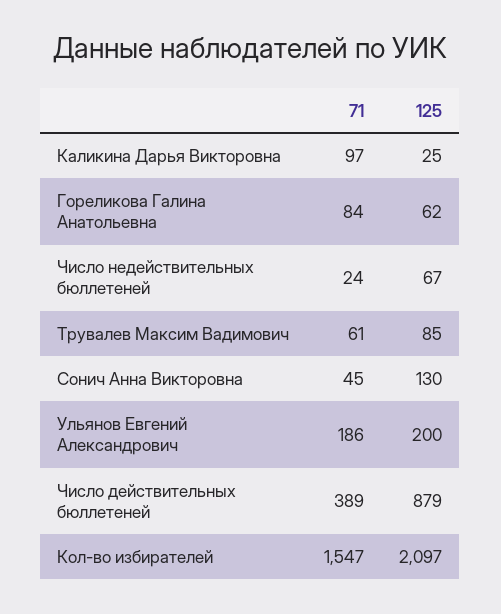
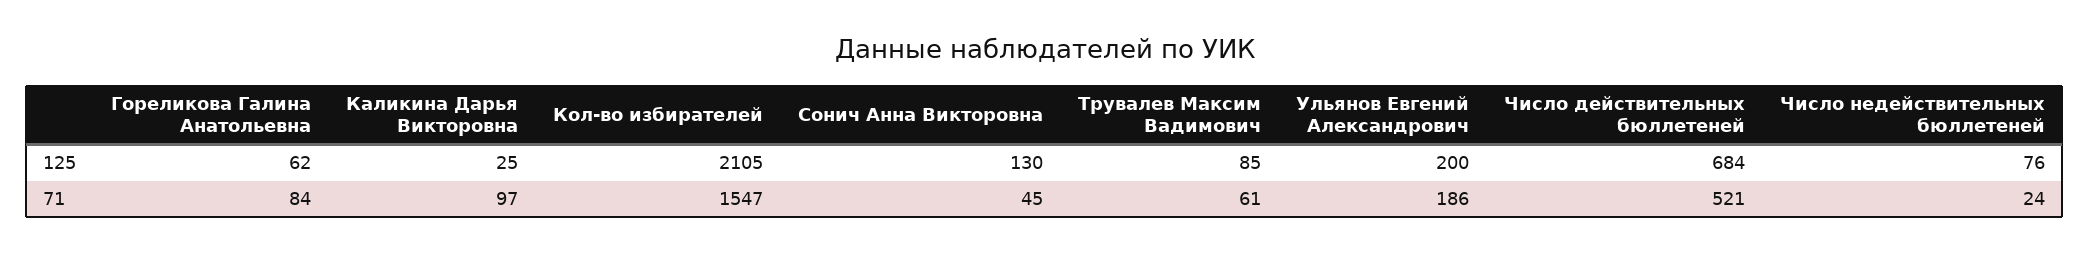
  {
    "71": {
      "Каликина Дарья Викторовна": 97,
      "Гореликова Галина Анатольевна": 84,
      "Число недействительных бюллетеней": 24,
      "Трувалев Максим Вадимович": 61,
      "Сонич Анна Викторовна": 45,
      "Ульянов Евгений Александрович": 186,
-     "Число действительных бюллетеней": 389,
+     "Число действительных бюллетеней": 521,
      "Кол-во избирателей": 1547
    },
    "125": {
      "Каликина Дарья Викторовна": 25,
      "Гореликова Галина Анатольевна": 62,
-     "Число недействительных бюллетеней": 67,
+     "Число недействительных бюллетеней": 76,
      "Трувалев Максим Вадимович": 85,
      "Сонич Анна Викторовна": 130,
      "Ульянов Евгений Александрович": 200,
-     "Число действительных бюллетеней": 879,
+     "Число действительных бюллетеней": 684,
-     "Кол-во избирателей": 2097
+     "Кол-во избирателей": 2105
    }
  }

